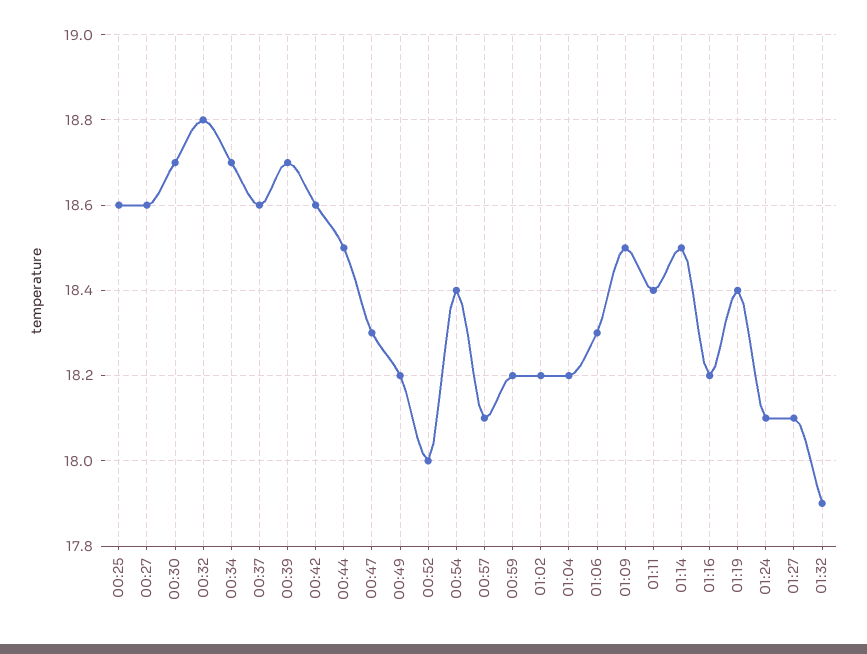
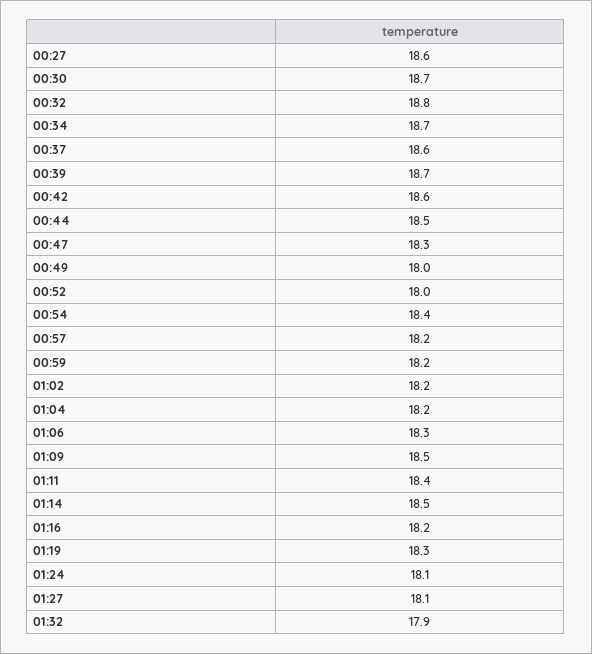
  {
-   "00:25": 18.6,
    "00:27": 18.6,
    "00:30": 18.7,
    "00:32": 18.8,
    "00:34": 18.7,
    "00:37": 18.6,
    "00:39": 18.7,
    "00:42": 18.6,
    "00:44": 18.5,
    "00:47": 18.3,
-   "00:49": 18.2,
+   "00:49": 18,
    "00:52": 18,
    "00:54": 18.4,
-   "00:57": 18.1,
+   "00:57": 18.2,
    "00:59": 18.2,
    "01:02": 18.2,
    "01:04": 18.2,
    "01:06": 18.3,
    "01:09": 18.5,
    "01:11": 18.4,
    "01:14": 18.5,
    "01:16": 18.2,
-   "01:19": 18.4,
+   "01:19": 18.3,
    "01:24": 18.1,
    "01:27": 18.1,
    "01:32": 17.9
  }

